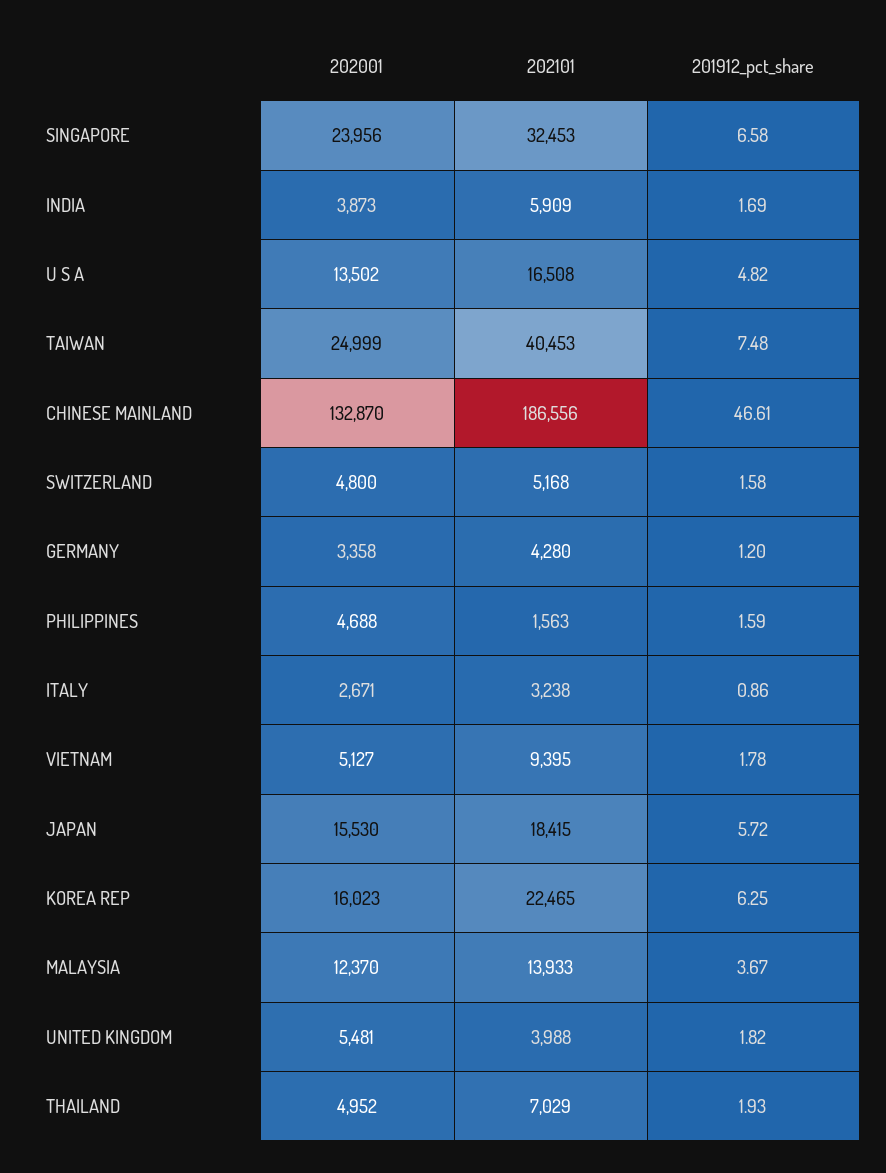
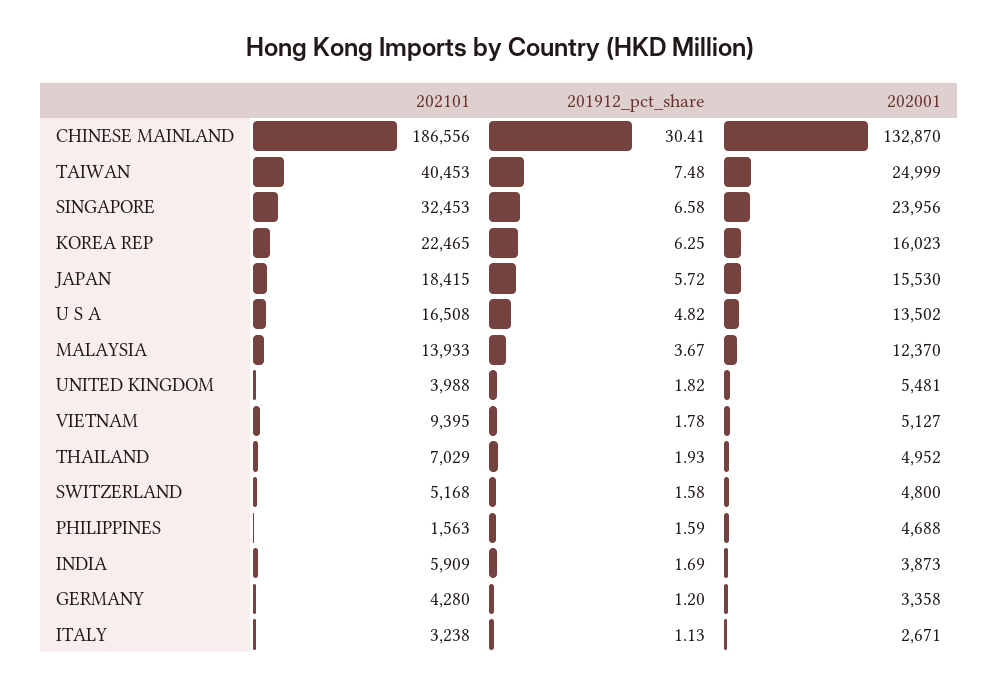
  {
    "202001": {
      "SINGAPORE": 23956,
      "INDIA": 3873,
      "U S A": 13502,
      "TAIWAN": 24999,
      "CHINESE MAINLAND": 132870,
      "SWITZERLAND": 4800,
      "GERMANY": 3358,
      "PHILIPPINES": 4688,
      "ITALY": 2671,
      "VIETNAM": 5127,
      "JAPAN": 15530,
      "KOREA REP": 16023,
      "MALAYSIA": 12370,
      "UNITED KINGDOM": 5481,
      "THAILAND": 4952
    },
    "202101": {
      "SINGAPORE": 32453,
      "INDIA": 5909,
      "U S A": 16508,
      "TAIWAN": 40453,
      "CHINESE MAINLAND": 186556,
      "SWITZERLAND": 5168,
      "GERMANY": 4280,
      "PHILIPPINES": 1563,
      "ITALY": 3238,
      "VIETNAM": 9395,
      "JAPAN": 18415,
      "KOREA REP": 22465,
      "MALAYSIA": 13933,
      "UNITED KINGDOM": 3988,
      "THAILAND": 7029
    },
    "201912_pct_share": {
      "SINGAPORE": 6.58,
      "INDIA": 1.69,
      "U S A": 4.82,
      "TAIWAN": 7.48,
-     "CHINESE MAINLAND": 46.61,
+     "CHINESE MAINLAND": 30.41,
      "SWITZERLAND": 1.58,
      "GERMANY": 1.2,
      "PHILIPPINES": 1.59,
-     "ITALY": 0.86,
+     "ITALY": 1.13,
      "VIETNAM": 1.78,
      "JAPAN": 5.72,
      "KOREA REP": 6.25,
      "MALAYSIA": 3.67,
      "UNITED KINGDOM": 1.82,
      "THAILAND": 1.93
    }
  }

